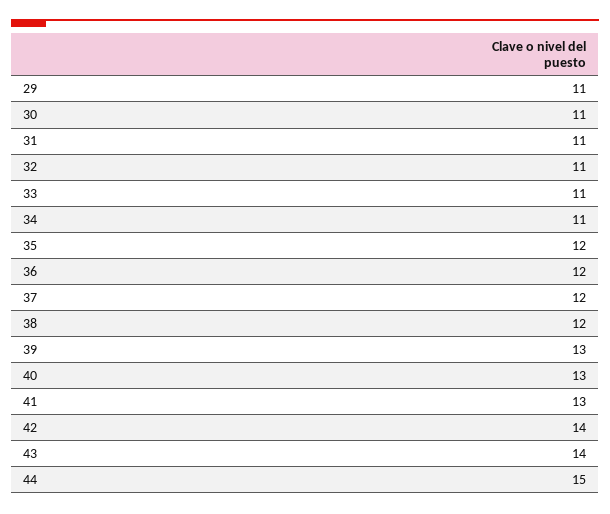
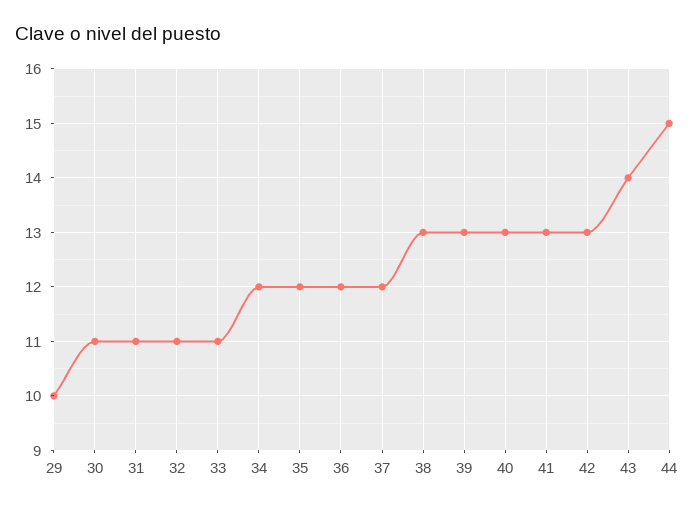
  {
-   "29": 11,
+   "29": 10,
    "30": 11,
    "31": 11,
    "32": 11,
    "33": 11,
-   "34": 11,
+   "34": 12,
    "35": 12,
    "36": 12,
    "37": 12,
-   "38": 12,
+   "38": 13,
    "39": 13,
    "40": 13,
    "41": 13,
-   "42": 14,
+   "42": 13,
    "43": 14,
    "44": 15
  }

